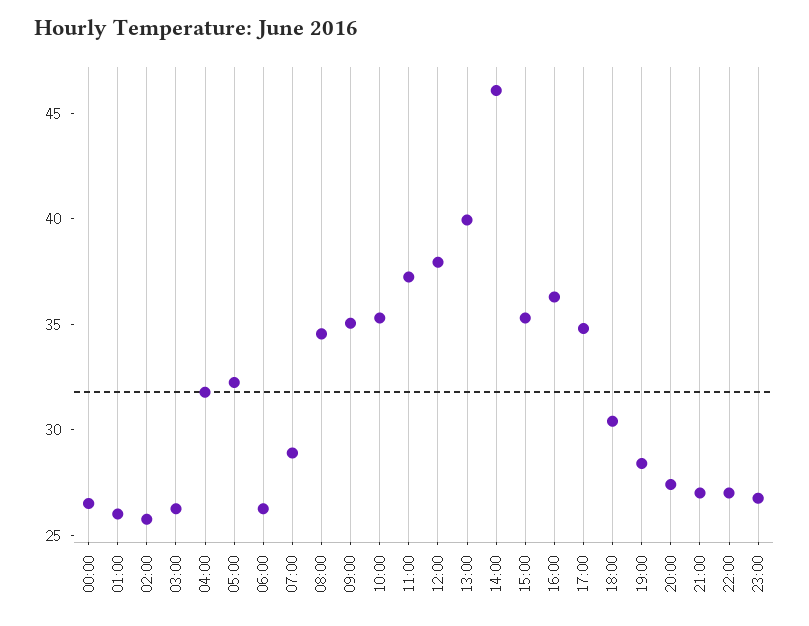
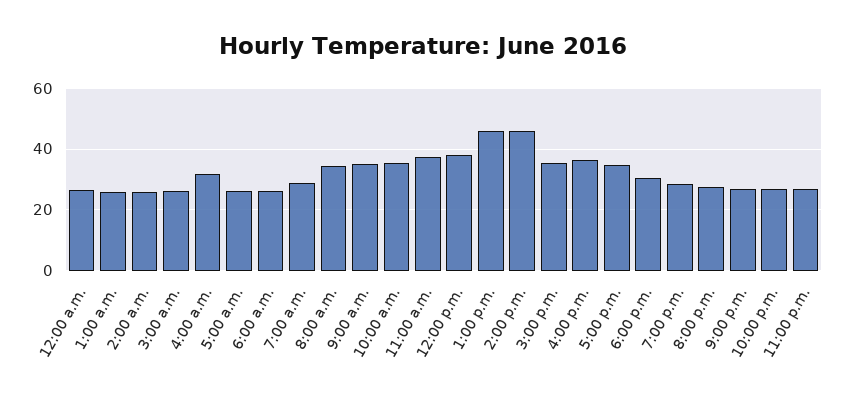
  {
    "00:00": 27,
    "01:00": 26,
    "02:00": 26,
    "03:00": 26,
    "04:00": 32,
-   "05:00": 32,
+   "05:00": 26,
    "06:00": 26,
    "07:00": 29,
    "08:00": 35,
    "09:00": 35,
    "10:00": 35,
    "11:00": 37,
    "12:00": 38,
-   "13:00": 40,
+   "13:00": 46,
    "14:00": 46,
    "15:00": 35,
    "16:00": 36,
    "17:00": 35,
    "18:00": 30,
    "19:00": 28,
    "20:00": 27,
    "21:00": 27,
    "22:00": 27,
    "23:00": 27
  }

